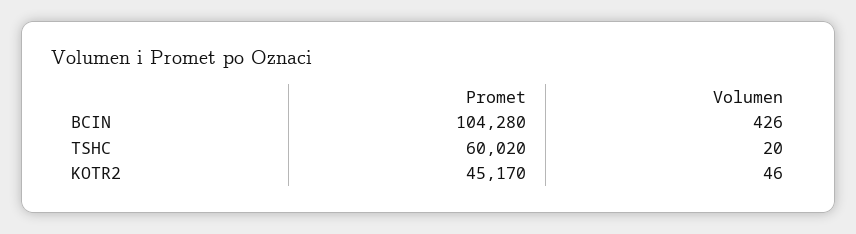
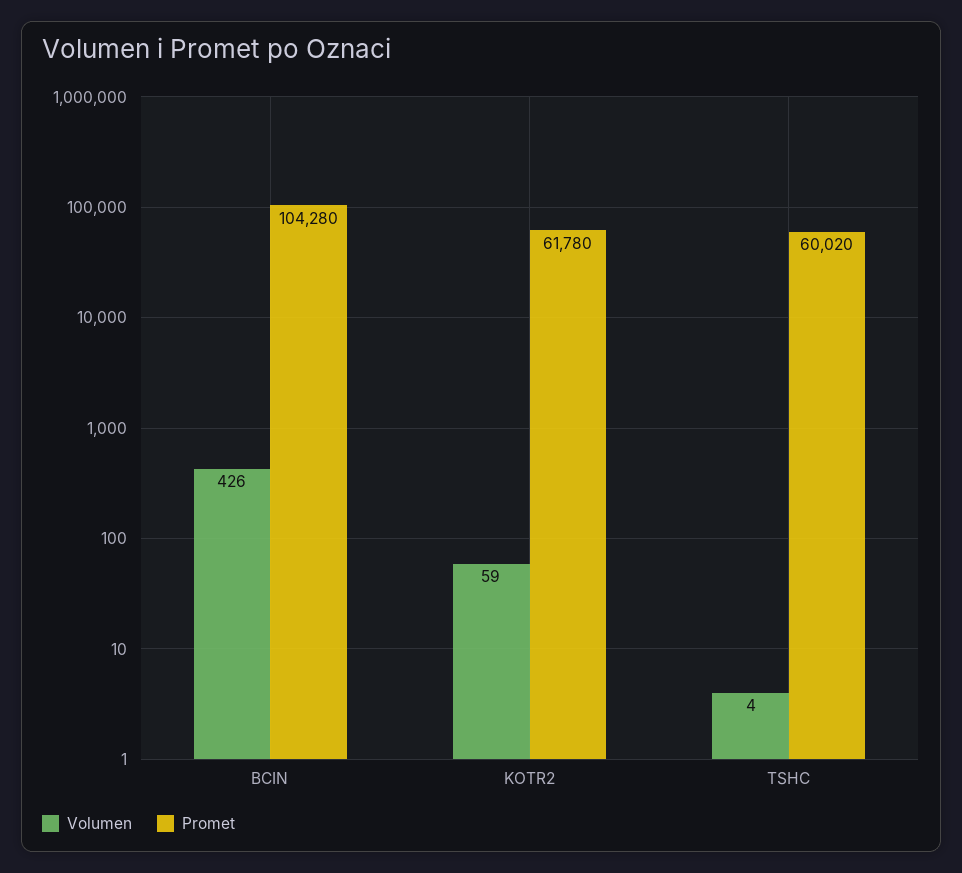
  {
    "Promet": {
      "BCIN": 104280,
      "TSHC": 60020,
-     "KOTR2": 45170
+     "KOTR2": 61780
    },
    "Volumen": {
      "BCIN": 426,
-     "TSHC": 20,
+     "TSHC": 4,
-     "KOTR2": 46
+     "KOTR2": 59
    }
  }

